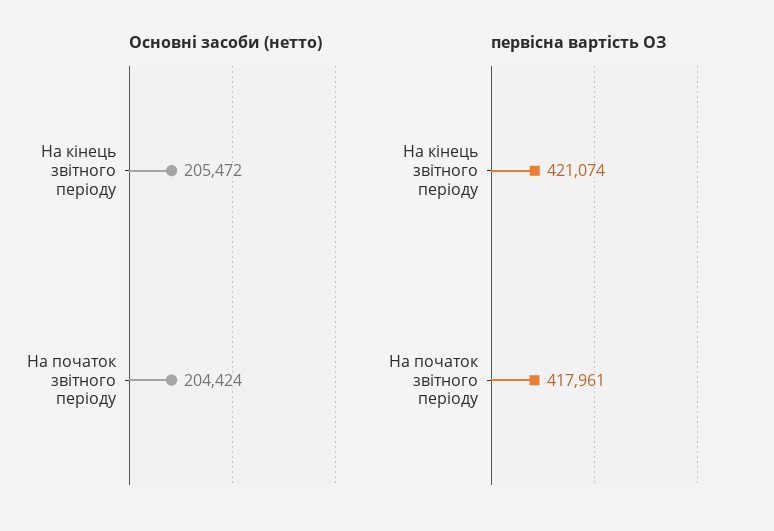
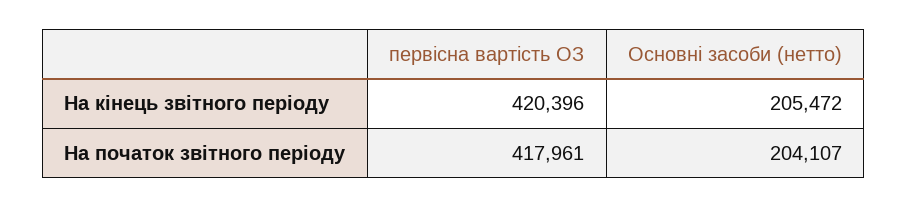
  {
    "Основні засоби (нетто)": {
      "На кінець звітного періоду": 205472,
-     "На початок звітного періоду": 204424
+     "На початок звітного періоду": 204107
    },
    "первісна вартість ОЗ": {
-     "На кінець звітного періоду": 421074,
+     "На кінець звітного періоду": 420396,
      "На початок звітного періоду": 417961
    }
  }

